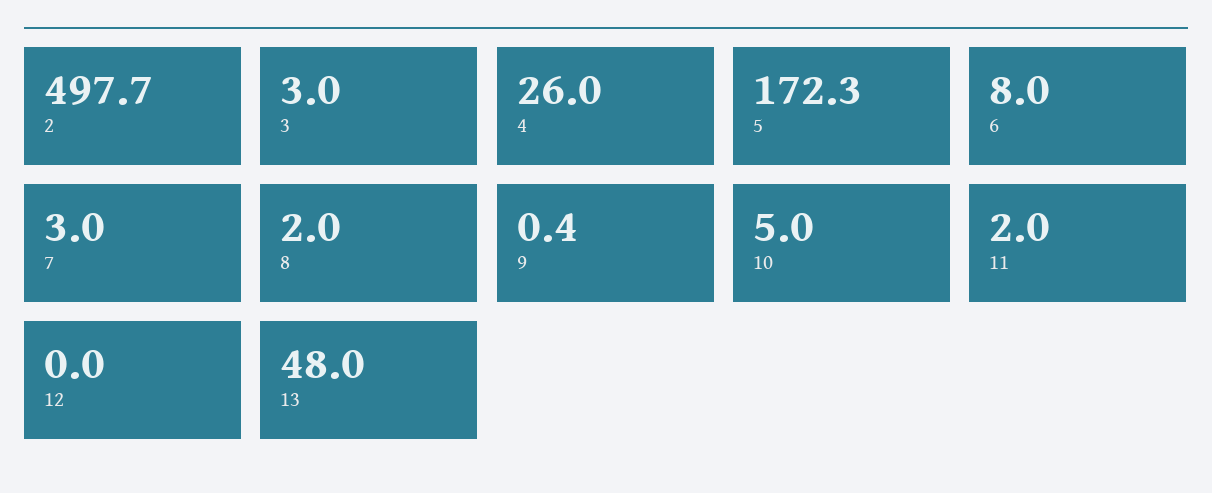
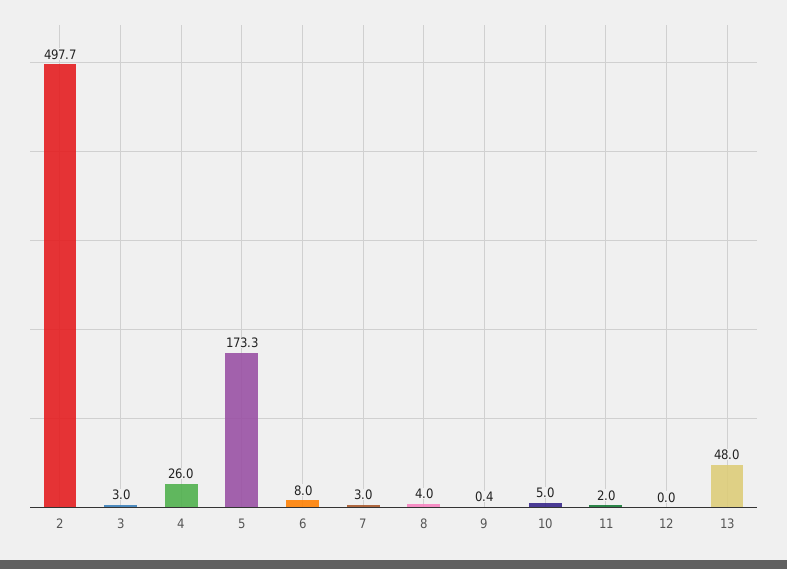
  {
    "2": 497.7,
    "3": 3,
    "4": 26,
-   "5": 172.3,
+   "5": 173.3,
    "6": 8,
    "7": 3,
-   "8": 2,
+   "8": 4,
    "9": 0.4,
    "10": 5,
    "11": 2,
    "12": 0,
    "13": 48
  }

